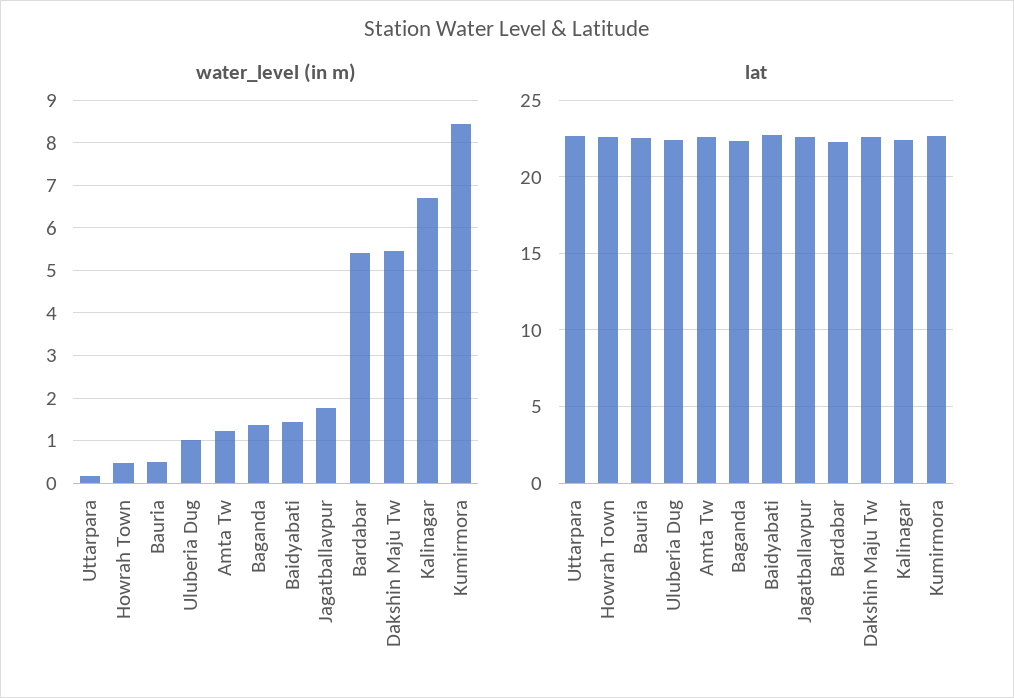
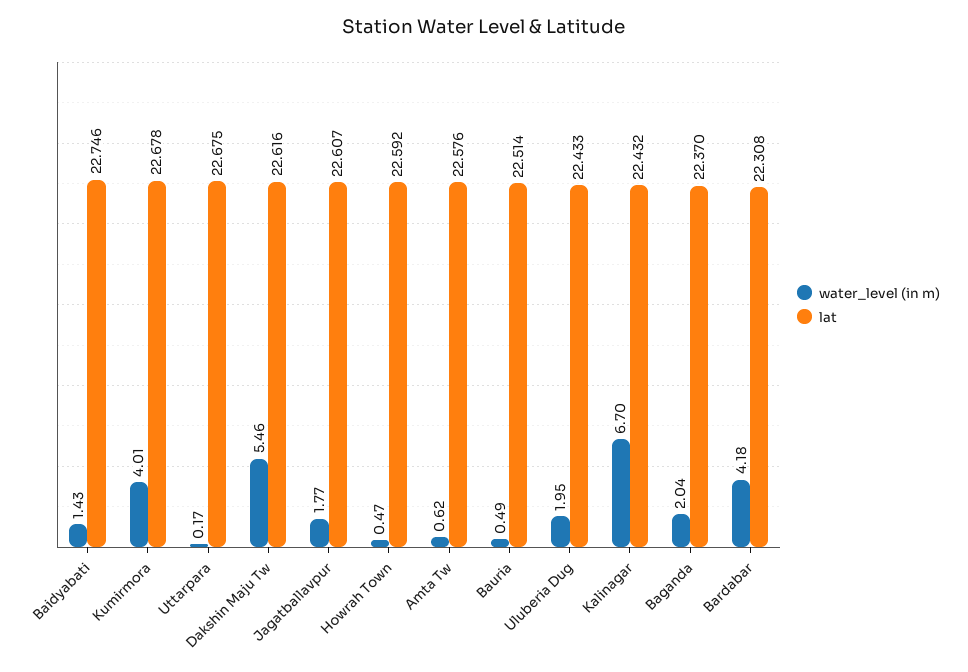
  {
    "water_level (in m)": {
      "Uttarpara": 0.17,
      "Howrah Town": 0.47,
      "Bauria": 0.49,
-     "Uluberia Dug": 1,
+     "Uluberia Dug": 1.95,
-     "Amta Tw": 1.2,
+     "Amta Tw": 0.62,
-     "Baganda": 1.4,
+     "Baganda": 2.04,
      "Baidyabati": 1.43,
      "Jagatballavpur": 1.77,
-     "Bardabar": 5.4,
+     "Bardabar": 4.18,
      "Dakshin Maju Tw": 5.46,
      "Kalinagar": 6.7,
-     "Kumirmora": 8.4
+     "Kumirmora": 4.01
    },
    "lat": {
      "Uttarpara": 22.675,
      "Howrah Town": 22.592,
      "Bauria": 22.514,
      "Uluberia Dug": 22.433,
      "Amta Tw": 22.576,
      "Baganda": 22.37,
      "Baidyabati": 22.746,
      "Jagatballavpur": 22.607,
      "Bardabar": 22.308,
      "Dakshin Maju Tw": 22.616,
      "Kalinagar": 22.432,
      "Kumirmora": 22.678
    }
  }

